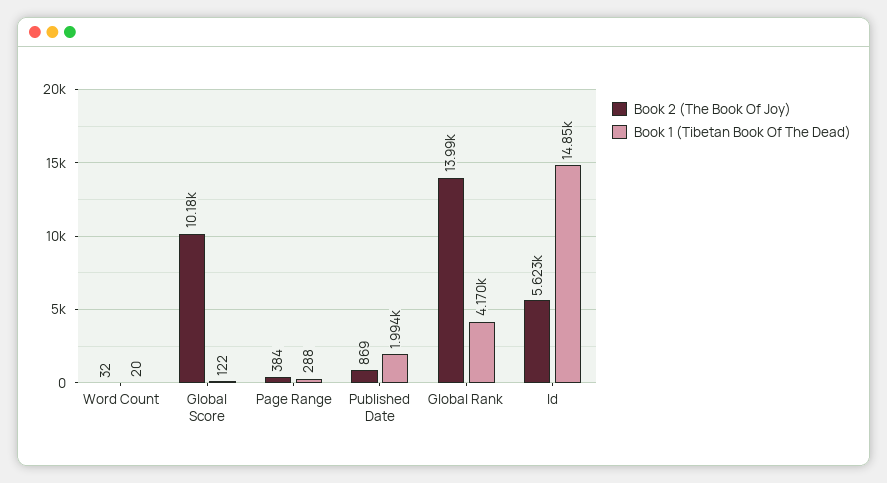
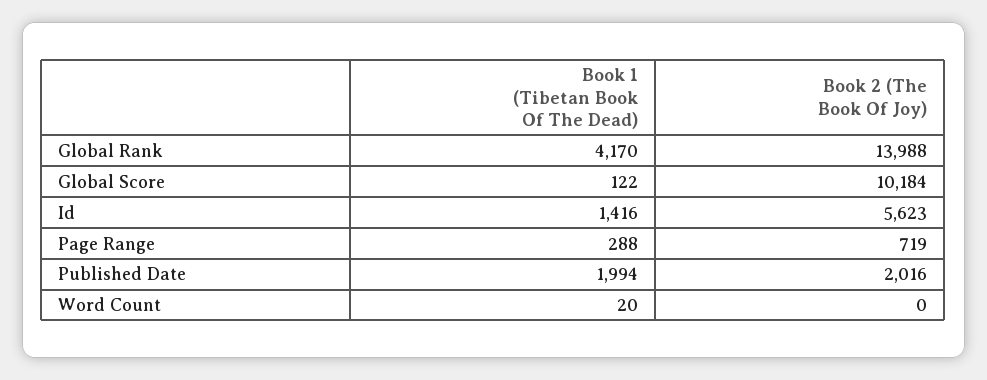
  {
    "Book 2 (The Book Of Joy)": {
-     "Word Count": 32,
+     "Word Count": 0,
      "Global Score": 10184,
-     "Page Range": 384,
+     "Page Range": 719,
-     "Published Date": 869,
+     "Published Date": 2016,
      "Global Rank": 13988,
      "Id": 5623
    },
    "Book 1 (Tibetan Book Of The Dead)": {
      "Word Count": 20,
      "Global Score": 122,
      "Page Range": 288,
      "Published Date": 1994,
      "Global Rank": 4170,
-     "Id": 14850
+     "Id": 1416
    }
  }

